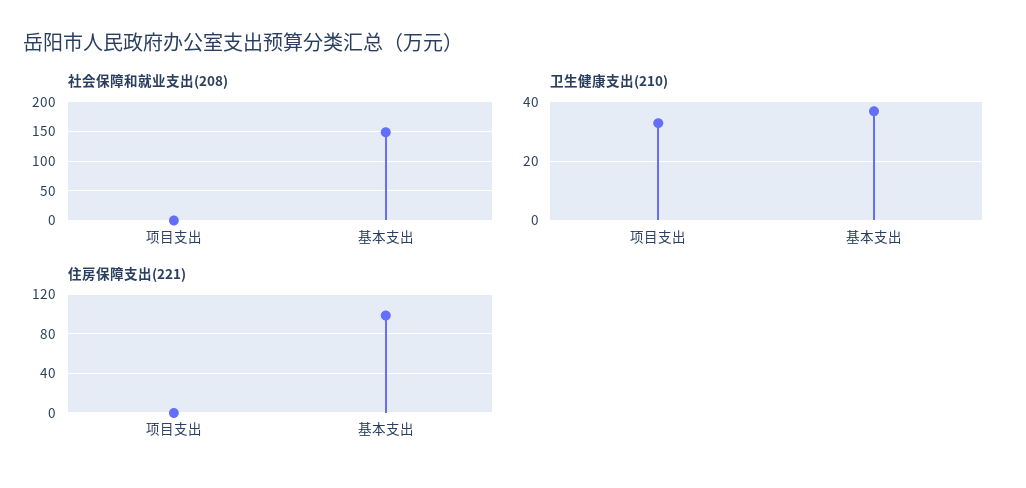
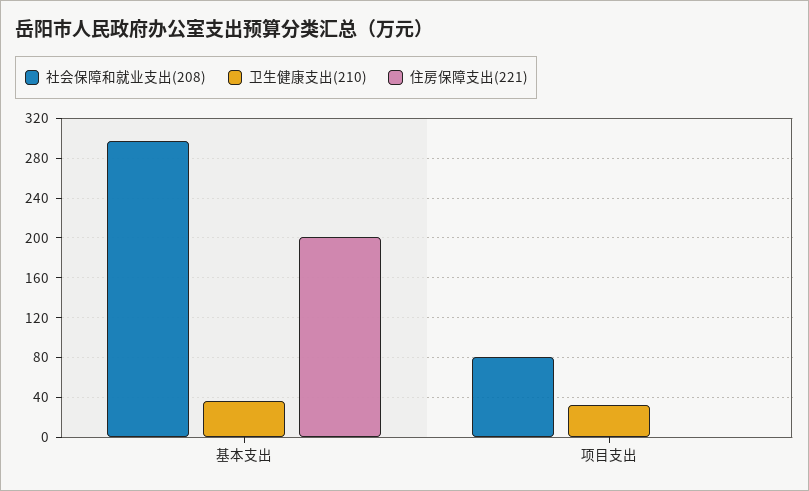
  {
    "社会保障和就业支出(208)": {
-     "项目支出": 0,
+     "项目支出": 80,
-     "基本支出": 150
+     "基本支出": 300
    },
    "卫生健康支出(210)": {
      "项目支出": 32.5,
      "基本支出": 37.5
    },
    "住房保障支出(221)": {
      "项目支出": 0,
-     "基本支出": 100
+     "基本支出": 200
    }
  }

